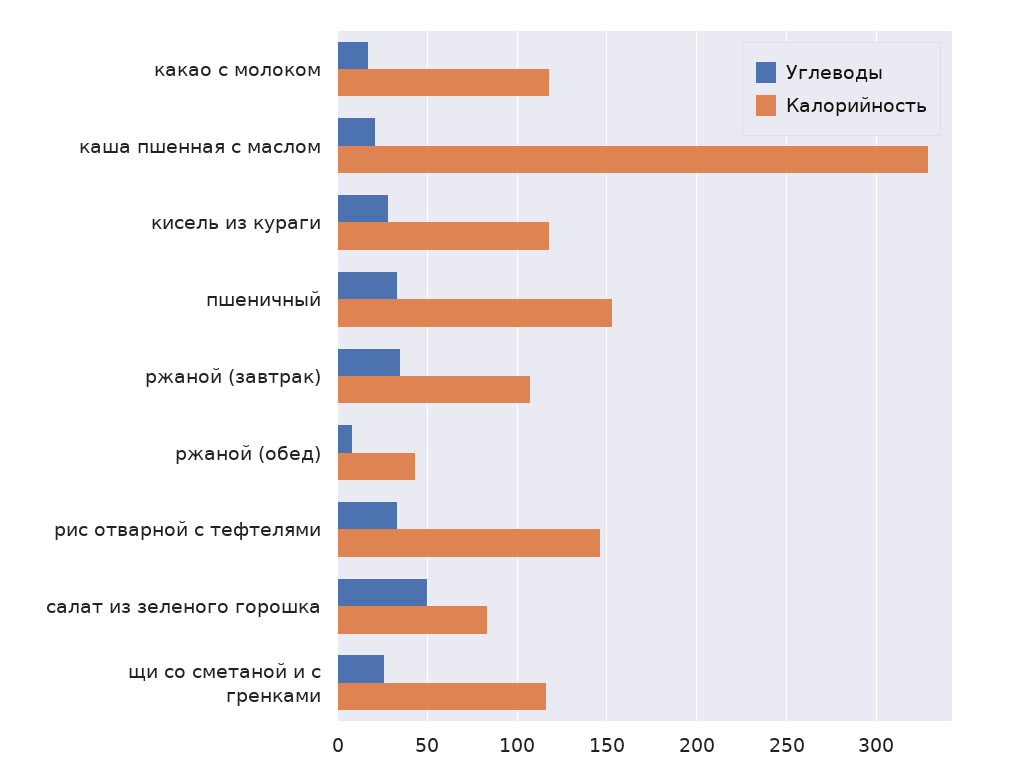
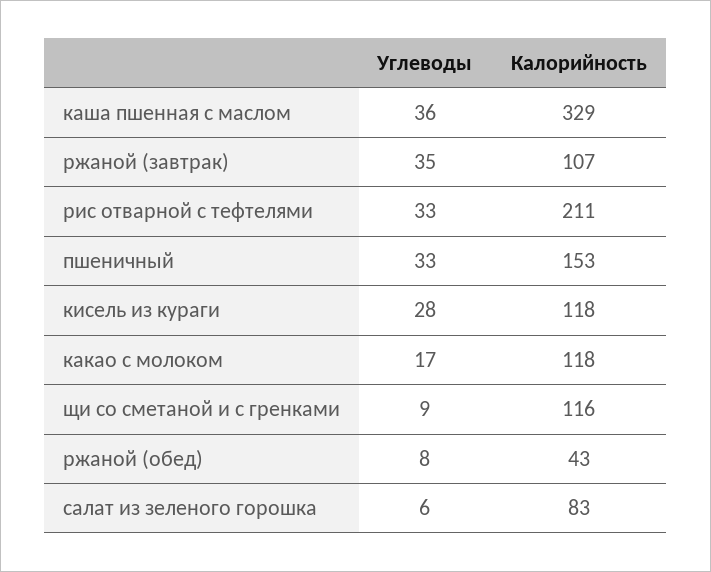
  {
    "Углеводы": {
      "какао с молоком": 17,
-     "каша пшенная с маслом": 20,
+     "каша пшенная с маслом": 36,
      "кисель из кураги": 28,
      "пшеничный": 33,
      "ржаной (завтрак)": 35,
      "ржаной (обед)": 8,
      "рис отварной с тефтелями": 33,
-     "салат из зеленого горошка": 50,
+     "салат из зеленого горошка": 6,
-     "щи со сметаной и с гренками": 25
+     "щи со сметаной и с гренками": 9
    },
    "Калорийность": {
      "какао с молоком": 118,
      "каша пшенная с маслом": 329,
      "кисель из кураги": 118,
      "пшеничный": 153,
      "ржаной (завтрак)": 107,
      "ржаной (обед)": 43,
-     "рис отварной с тефтелями": 145,
+     "рис отварной с тефтелями": 211,
      "салат из зеленого горошка": 83,
      "щи со сметаной и с гренками": 116
    }
  }

